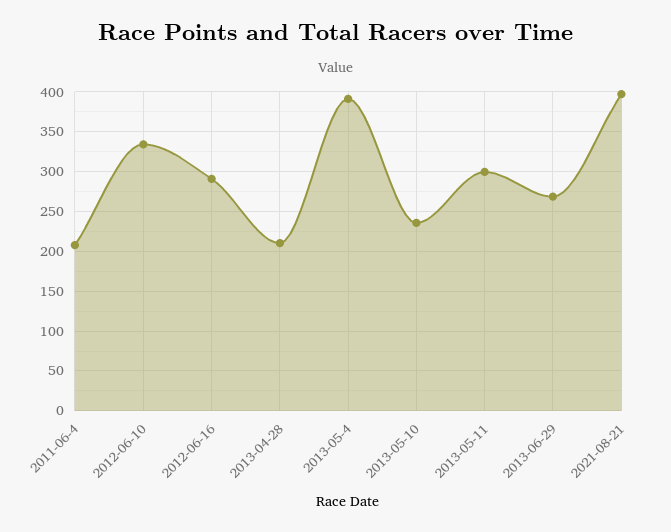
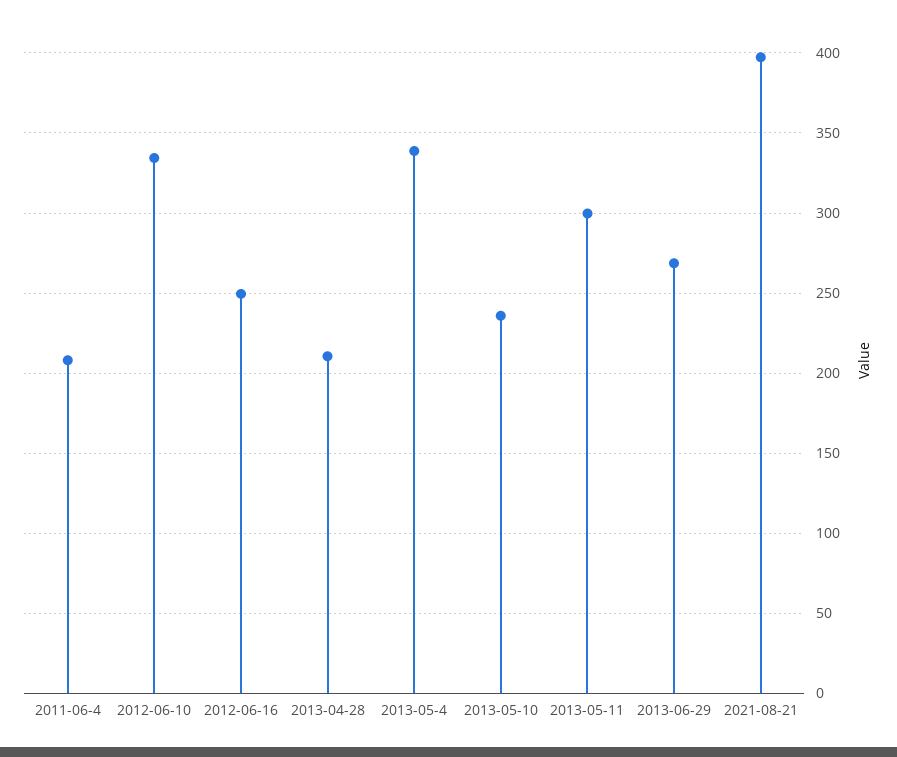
  {
    "2011-06-4": 210,
    "2012-06-10": 335,
-   "2012-06-16": 290,
+   "2012-06-16": 250,
    "2013-04-28": 210,
-   "2013-05-4": 390,
+   "2013-05-4": 340,
    "2013-05-10": 235,
    "2013-05-11": 300,
    "2013-06-29": 270,
    "2021-08-21": 395
  }

